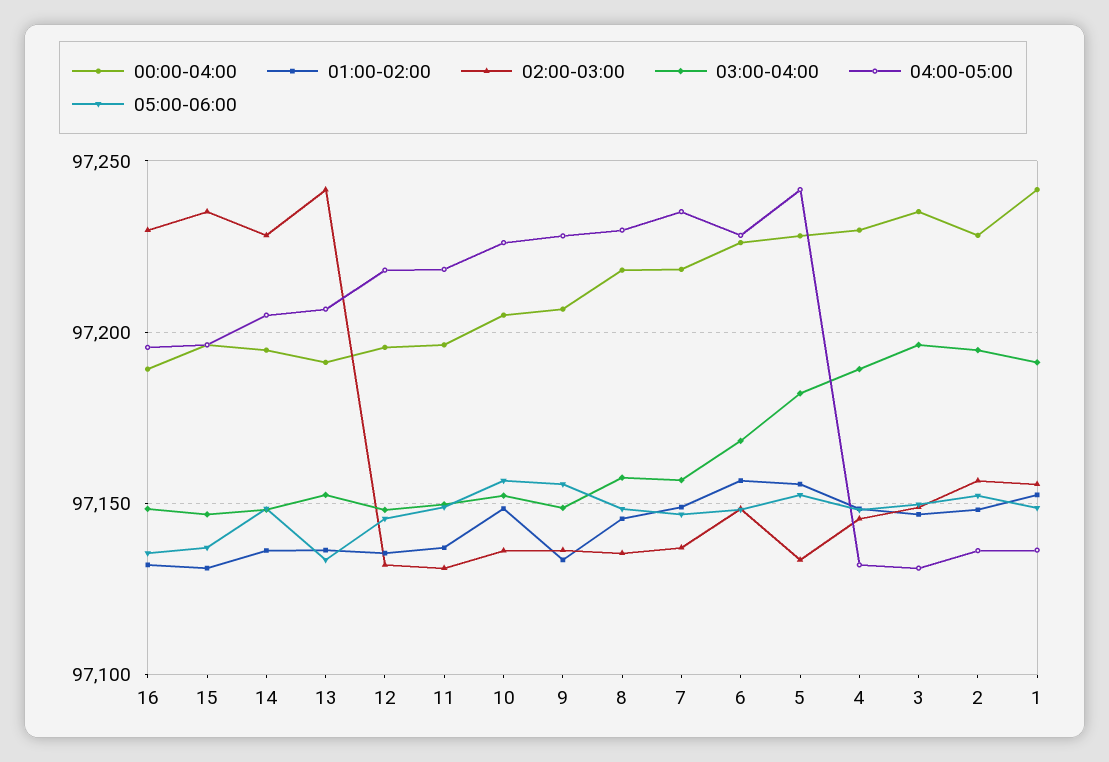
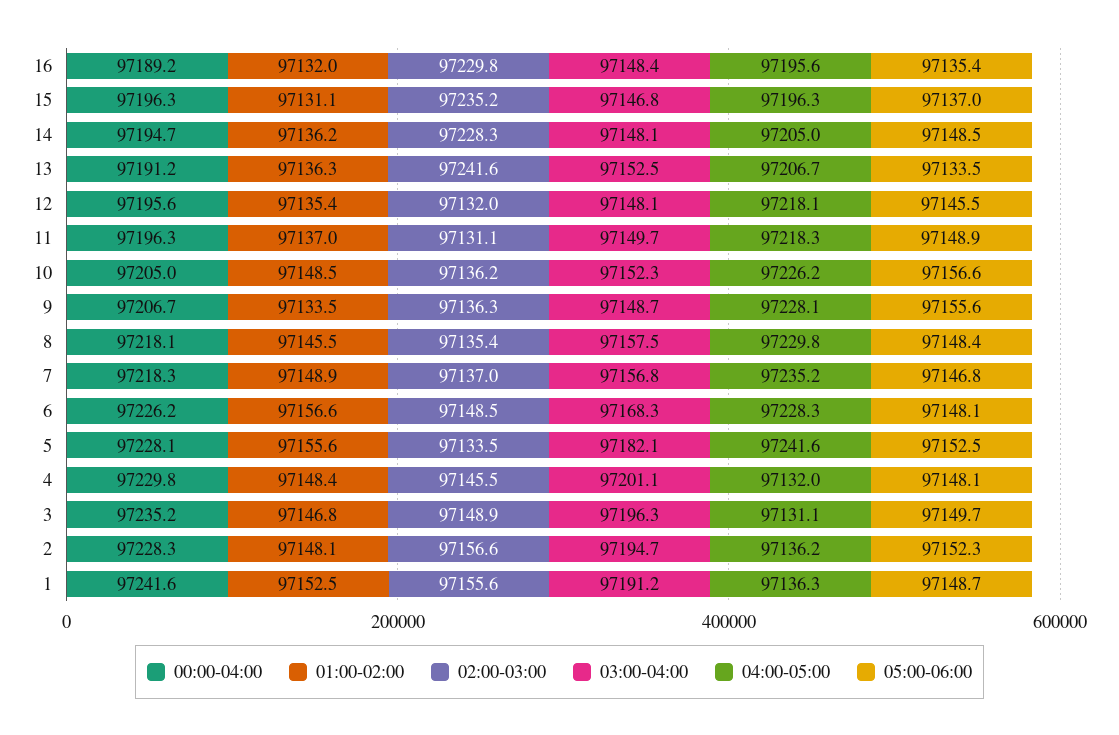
  {
    "00:00-04:00": {
      "16": 97189.2,
      "15": 97196.3,
      "14": 97194.7,
      "13": 97191.2,
      "12": 97195.6,
      "11": 97196.3,
      "10": 97205,
      "9": 97206.7,
      "8": 97218.1,
      "7": 97218.3,
      "6": 97226.2,
      "5": 97228.1,
      "4": 97229.8,
      "3": 97235.2,
      "2": 97228.3,
      "1": 97241.6
    },
    "01:00-02:00": {
      "16": 97132,
      "15": 97131.1,
      "14": 97136.2,
      "13": 97136.3,
      "12": 97135.4,
      "11": 97137,
      "10": 97148.5,
      "9": 97133.5,
      "8": 97145.5,
      "7": 97148.9,
      "6": 97156.6,
      "5": 97155.6,
      "4": 97148.4,
      "3": 97146.8,
      "2": 97148.1,
      "1": 97152.5
    },
    "02:00-03:00": {
      "16": 97229.8,
      "15": 97235.2,
      "14": 97228.3,
      "13": 97241.6,
      "12": 97132,
      "11": 97131.1,
      "10": 97136.2,
      "9": 97136.3,
      "8": 97135.4,
      "7": 97137,
      "6": 97148.5,
      "5": 97133.5,
      "4": 97145.5,
      "3": 97148.9,
      "2": 97156.6,
      "1": 97155.6
    },
    "03:00-04:00": {
      "16": 97148.4,
      "15": 97146.8,
      "14": 97148.1,
      "13": 97152.5,
      "12": 97148.1,
      "11": 97149.7,
      "10": 97152.3,
      "9": 97148.7,
      "8": 97157.5,
      "7": 97156.8,
      "6": 97168.3,
      "5": 97182.1,
-     "4": 97190,
+     "4": 97201.1,
      "3": 97196.3,
      "2": 97194.7,
      "1": 97191.2
    },
    "04:00-05:00": {
      "16": 97195.6,
      "15": 97196.3,
      "14": 97205,
      "13": 97206.7,
      "12": 97218.1,
      "11": 97218.3,
      "10": 97226.2,
      "9": 97228.1,
      "8": 97229.8,
      "7": 97235.2,
      "6": 97228.3,
      "5": 97241.6,
      "4": 97132,
      "3": 97131.1,
      "2": 97136.2,
      "1": 97136.3
    },
    "05:00-06:00": {
      "16": 97135.4,
      "15": 97137,
      "14": 97148.5,
      "13": 97133.5,
      "12": 97145.5,
      "11": 97148.9,
      "10": 97156.6,
      "9": 97155.6,
      "8": 97148.4,
      "7": 97146.8,
      "6": 97148.1,
      "5": 97152.5,
      "4": 97148.1,
      "3": 97149.7,
      "2": 97152.3,
      "1": 97148.7
    }
  }

